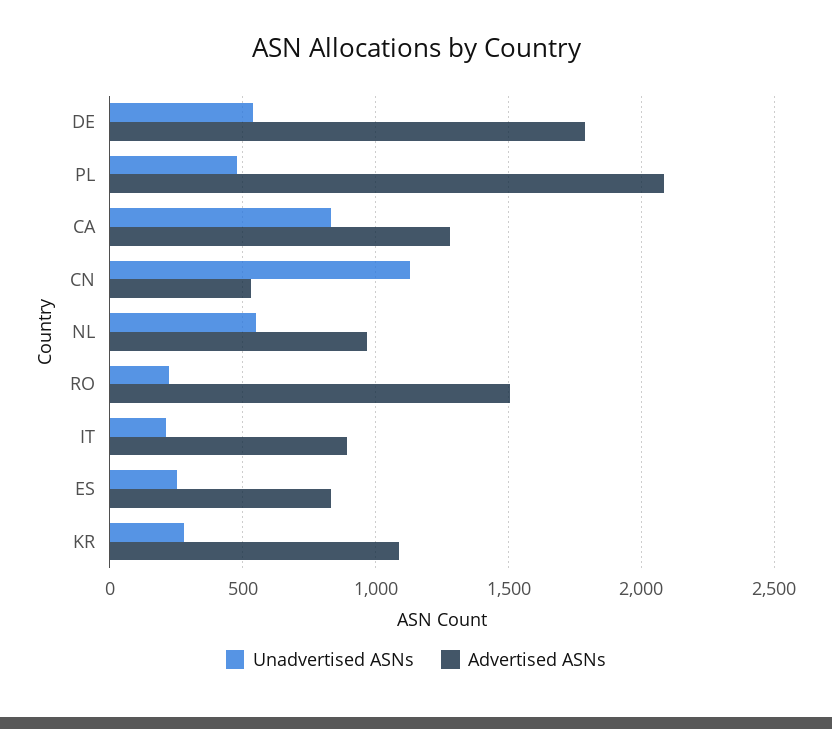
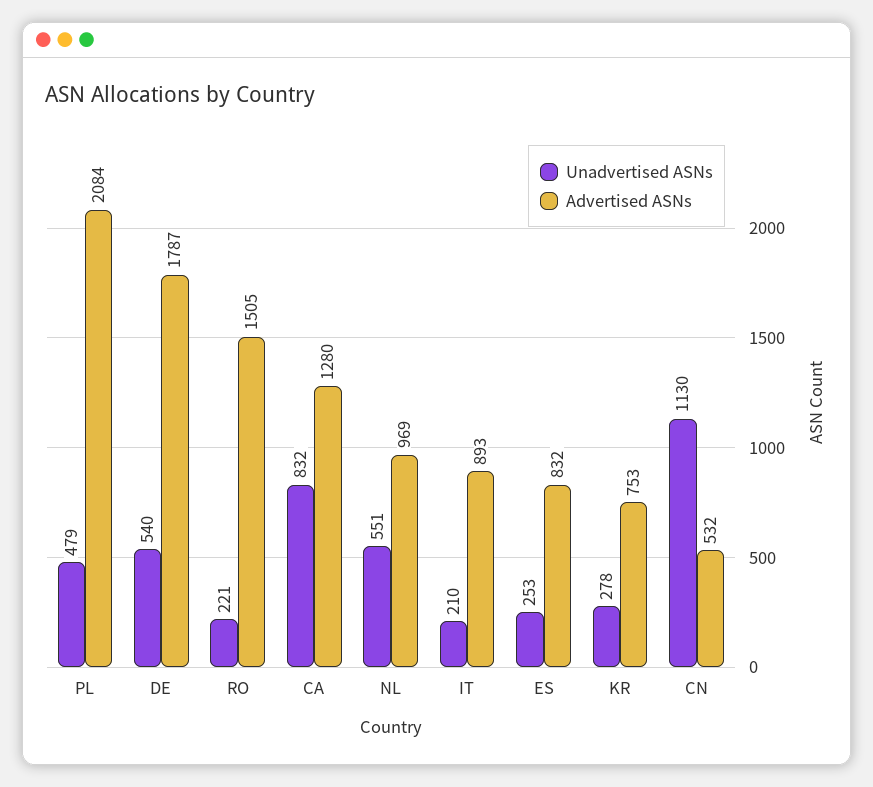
  {
    "Unadvertised ASNs": {
      "DE": 540,
      "PL": 479,
      "CA": 832,
      "CN": 1130,
      "NL": 551,
      "RO": 221,
      "IT": 210,
      "ES": 253,
      "KR": 278
    },
    "Advertised ASNs": {
      "DE": 1787,
      "PL": 2084,
      "CA": 1280,
      "CN": 532,
      "NL": 969,
      "RO": 1505,
      "IT": 893,
      "ES": 832,
-     "KR": 1100
+     "KR": 753
    }
  }

